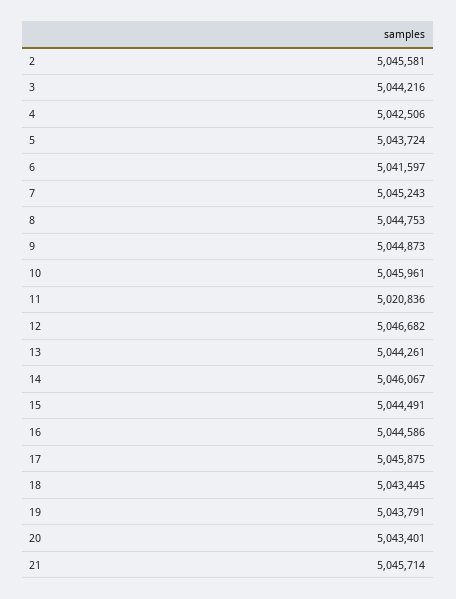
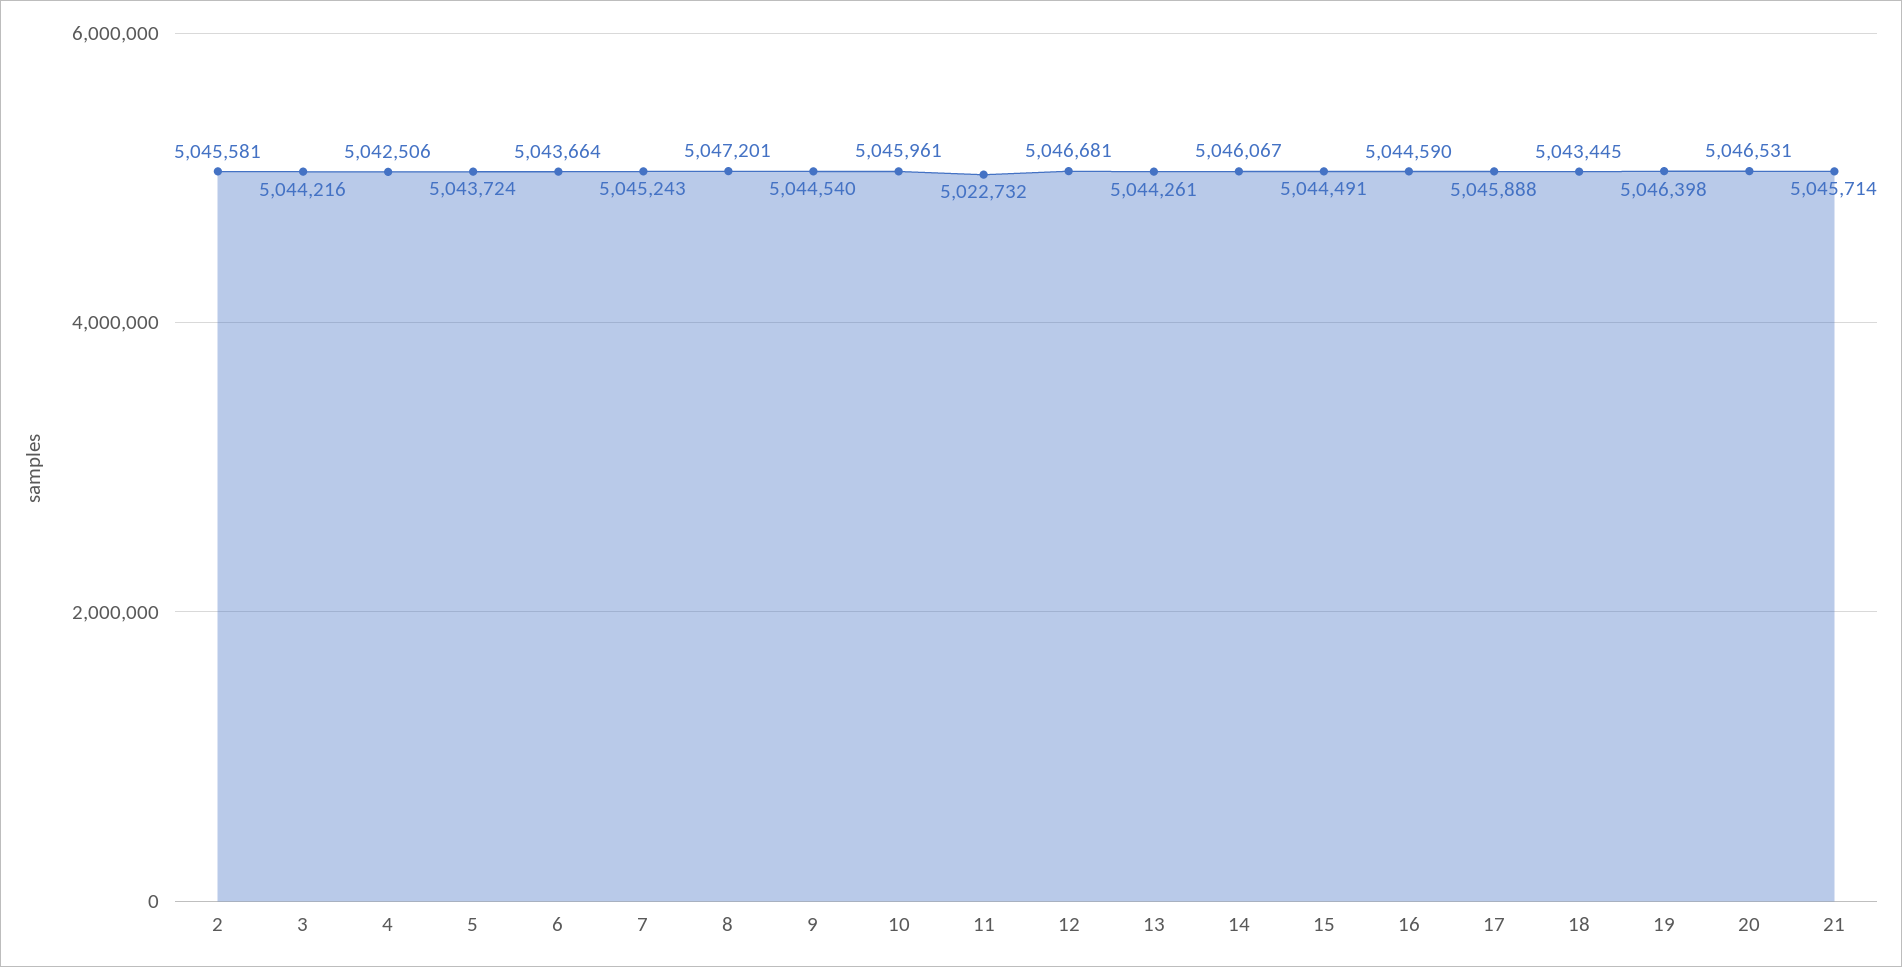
  {
    "2": 5045581,
    "3": 5044216,
    "4": 5042506,
    "5": 5043724,
-   "6": 5041597,
+   "6": 5043664,
    "7": 5045243,
-   "8": 5044753,
+   "8": 5047201,
-   "9": 5044873,
+   "9": 5044540,
    "10": 5045961,
-   "11": 5020836,
+   "11": 5022732,
-   "12": 5046682,
+   "12": 5046681,
    "13": 5044261,
    "14": 5046067,
    "15": 5044491,
-   "16": 5044586,
+   "16": 5044590,
-   "17": 5045875,
+   "17": 5045888,
    "18": 5043445,
-   "19": 5043791,
+   "19": 5046398,
-   "20": 5043401,
+   "20": 5046531,
    "21": 5045714
  }

